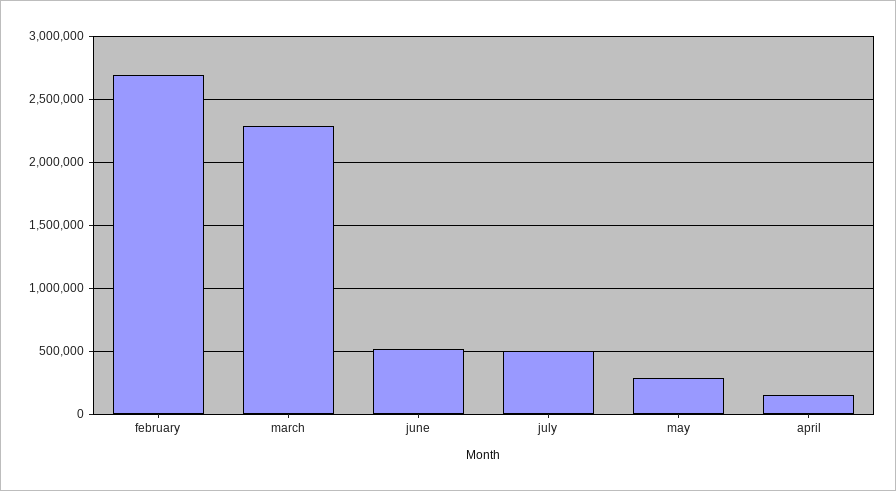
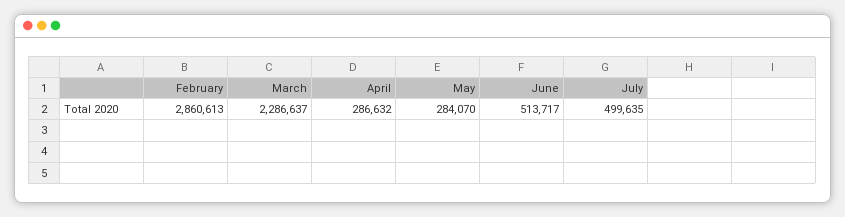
  {
-   "february": 2700000,
+   "february": 2860613,
    "march": 2286637,
    "june": 513717,
    "july": 499635,
    "may": 284070,
-   "april": 150000
+   "april": 286632
  }

